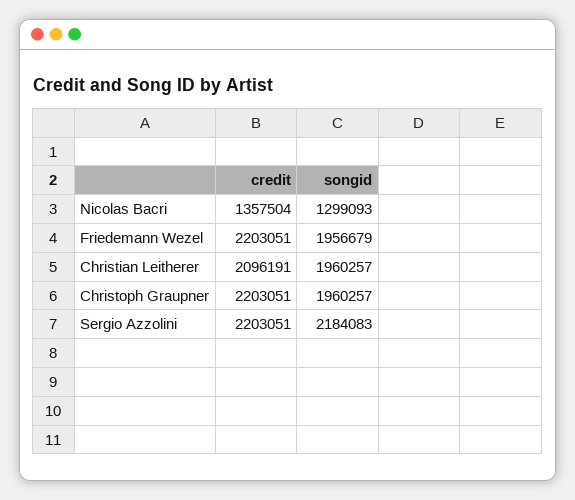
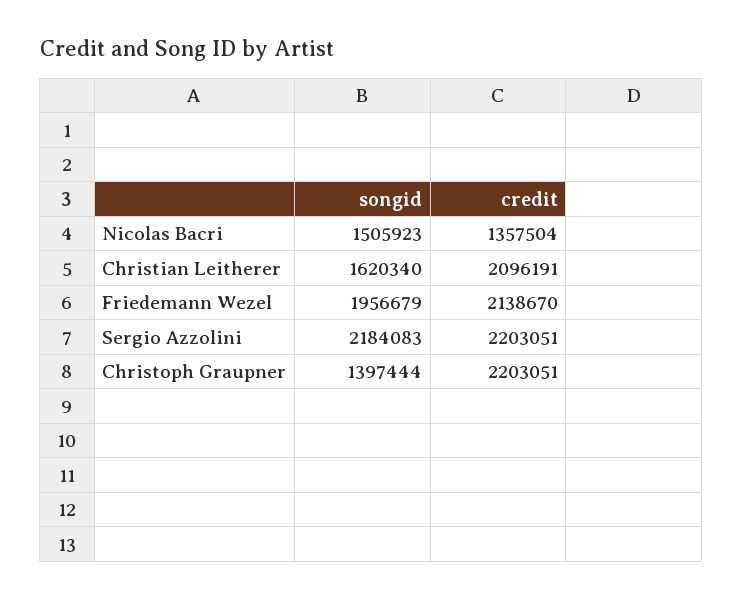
  {
    "credit": {
      "Nicolas Bacri": 1357504,
-     "Friedemann Wezel": 2203051,
+     "Friedemann Wezel": 2138670,
      "Christian Leitherer": 2096191,
      "Christoph Graupner": 2203051,
      "Sergio Azzolini": 2203051
    },
    "songid": {
-     "Nicolas Bacri": 1299093,
+     "Nicolas Bacri": 1505923,
      "Friedemann Wezel": 1956679,
-     "Christian Leitherer": 1960257,
+     "Christian Leitherer": 1620340,
-     "Christoph Graupner": 1960257,
+     "Christoph Graupner": 1397444,
      "Sergio Azzolini": 2184083
    }
  }

